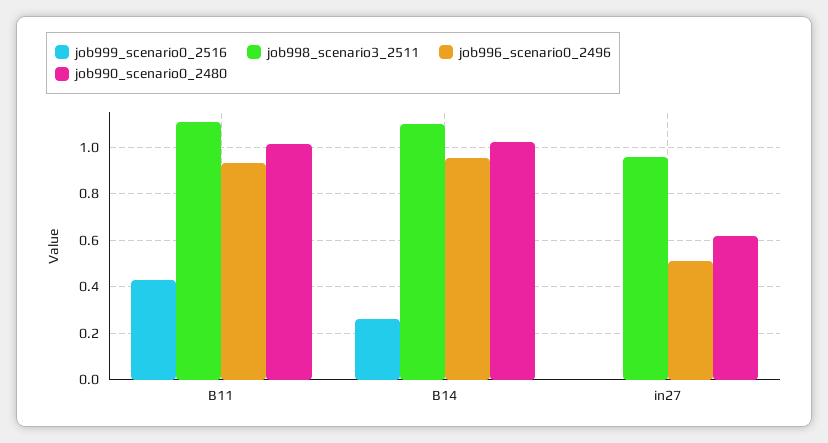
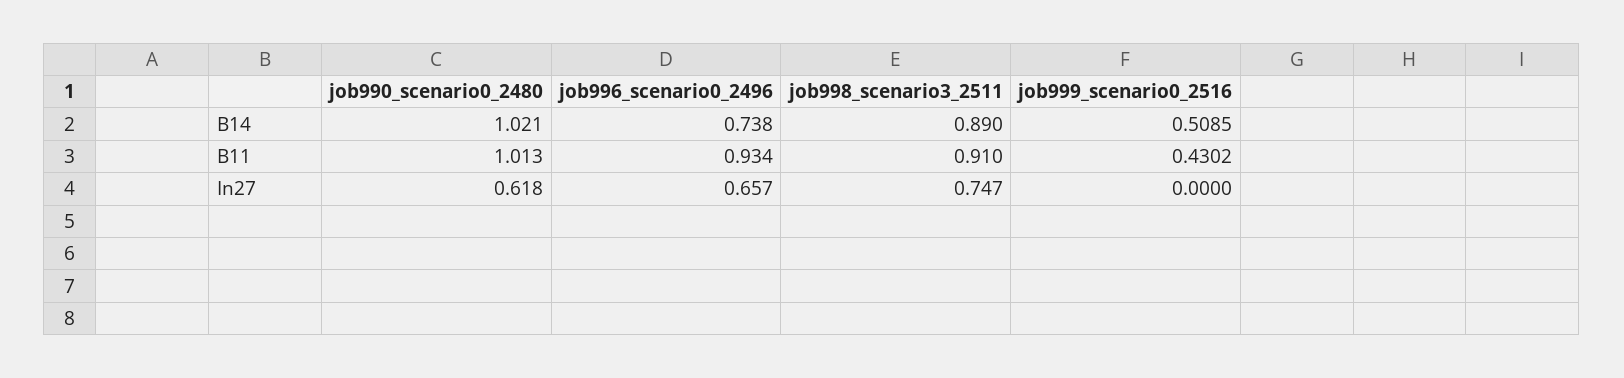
  {
    "job999_scenario0_2516": {
      "B11": 0.4302,
-     "B14": 0.25,
+     "B14": 0.5085,
      "in27": 0
    },
    "job998_scenario3_2511": {
-     "B11": 1.1,
+     "B11": 0.91,
-     "B14": 1.1,
+     "B14": 0.89,
-     "in27": 0.95
+     "in27": 0.747
    },
    "job996_scenario0_2496": {
      "B11": 0.934,
-     "B14": 0.95,
+     "B14": 0.738,
-     "in27": 0.5
+     "in27": 0.657
    },
    "job990_scenario0_2480": {
      "B11": 1.013,
      "B14": 1.021,
      "in27": 0.618
    }
  }

